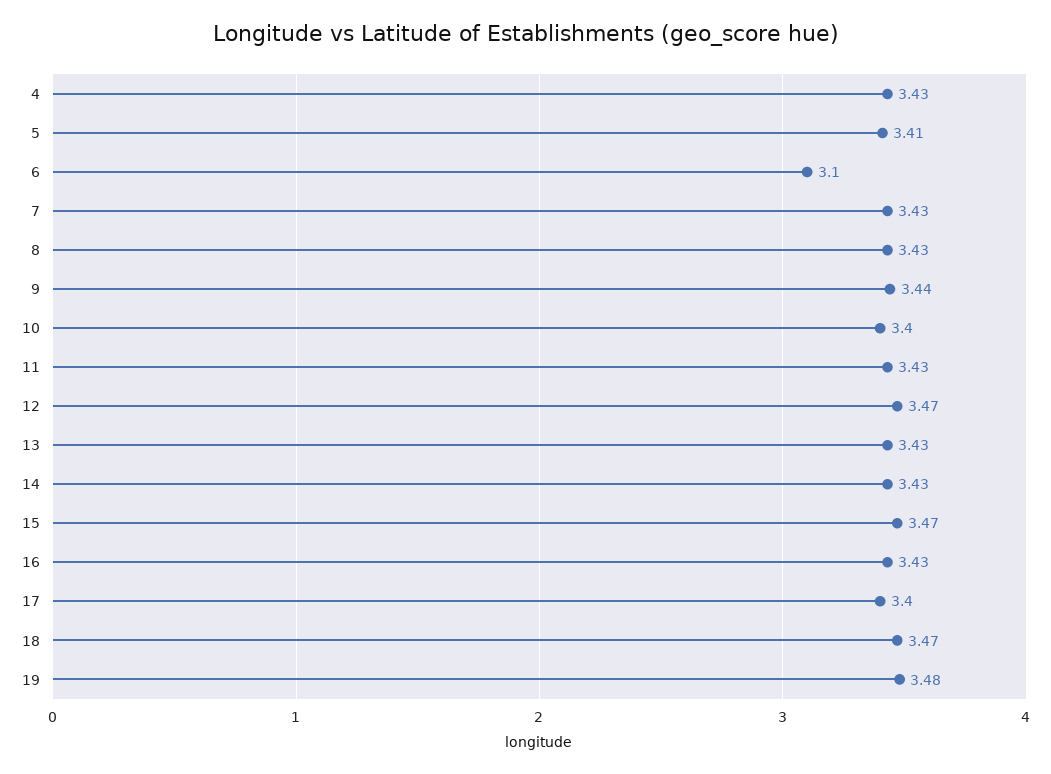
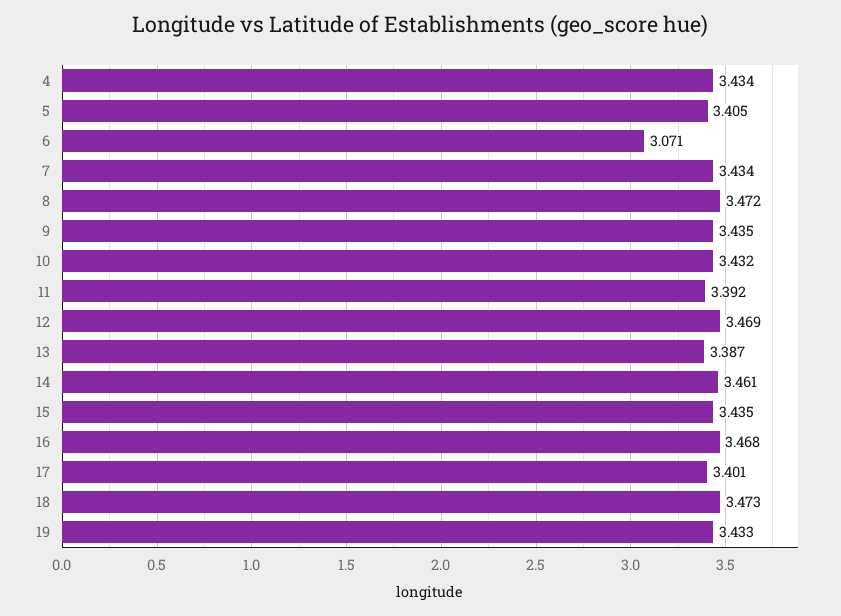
  {
    "4": 3.434,
    "5": 3.405,
-   "6": 3.1,
+   "6": 3.071,
    "7": 3.434,
-   "8": 3.43,
+   "8": 3.472,
    "9": 3.435,
-   "10": 3.4,
+   "10": 3.432,
-   "11": 3.43,
+   "11": 3.392,
    "12": 3.469,
-   "13": 3.43,
+   "13": 3.387,
-   "14": 3.43,
+   "14": 3.461,
-   "15": 3.47,
+   "15": 3.435,
-   "16": 3.43,
+   "16": 3.468,
    "17": 3.401,
    "18": 3.473,
-   "19": 3.48
+   "19": 3.433
  }

